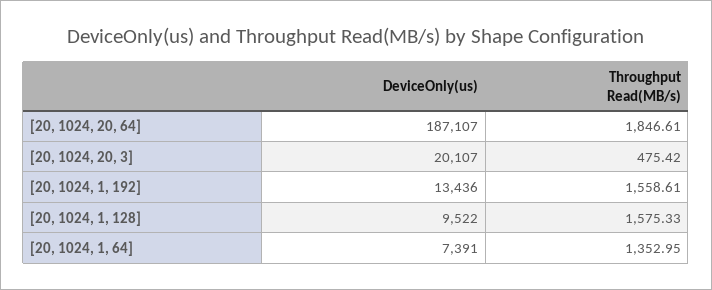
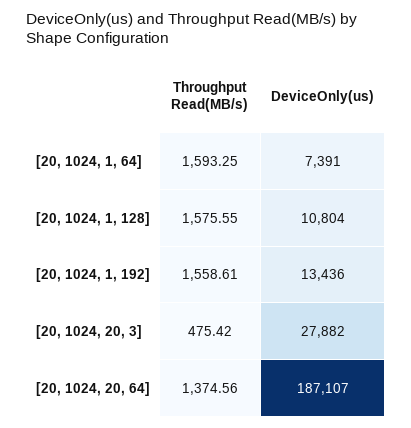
  {
    "DeviceOnly(us)": {
      "[20, 1024, 20, 64]": 187107,
-     "[20, 1024, 20, 3]": 20107,
+     "[20, 1024, 20, 3]": 27882,
      "[20, 1024, 1, 192]": 13436,
-     "[20, 1024, 1, 128]": 9522,
+     "[20, 1024, 1, 128]": 10804,
      "[20, 1024, 1, 64]": 7391
    },
    "Throughput Read(MB/s)": {
-     "[20, 1024, 20, 64]": 1846.61,
+     "[20, 1024, 20, 64]": 1374.56,
      "[20, 1024, 20, 3]": 475.42,
      "[20, 1024, 1, 192]": 1558.61,
-     "[20, 1024, 1, 128]": 1575.33,
+     "[20, 1024, 1, 128]": 1575.55,
-     "[20, 1024, 1, 64]": 1352.95
+     "[20, 1024, 1, 64]": 1593.25
    }
  }

